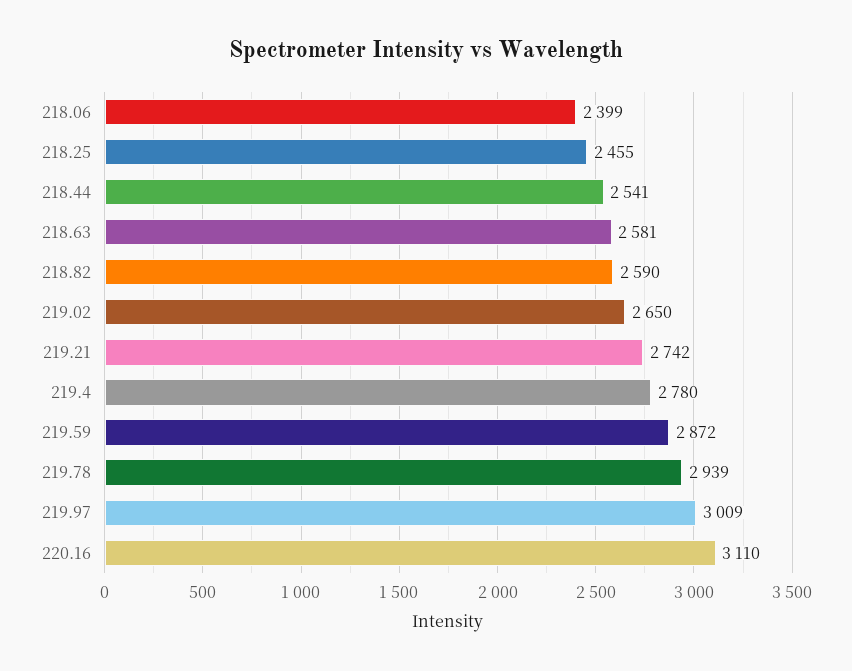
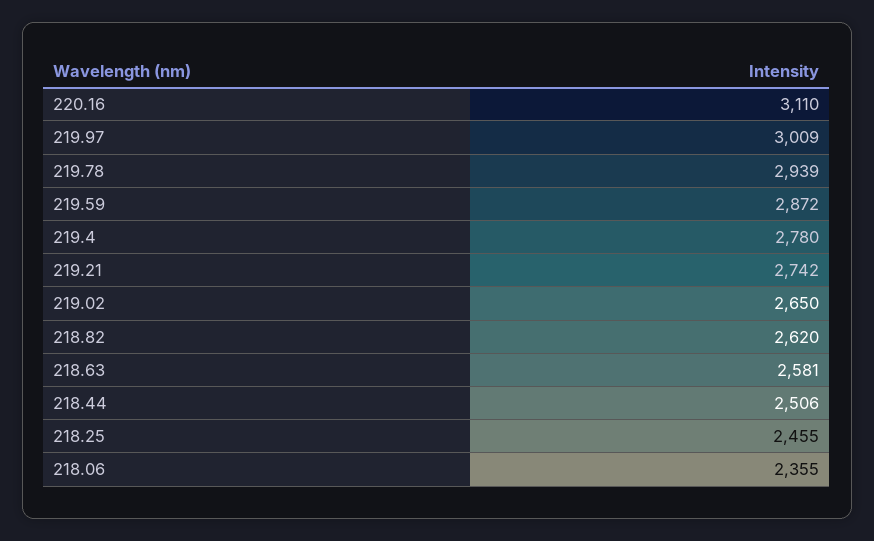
  {
-   "218.06": 2399,
+   "218.06": 2355,
    "218.25": 2455,
-   "218.44": 2541,
+   "218.44": 2506,
    "218.63": 2581,
-   "218.82": 2590,
+   "218.82": 2620,
    "219.02": 2650,
    "219.21": 2742,
    "219.4": 2780,
    "219.59": 2872,
    "219.78": 2939,
    "219.97": 3009,
    "220.16": 3110
  }

